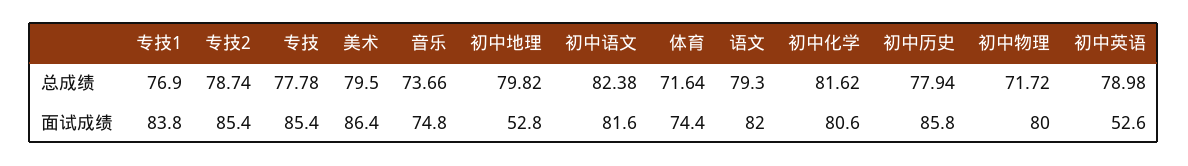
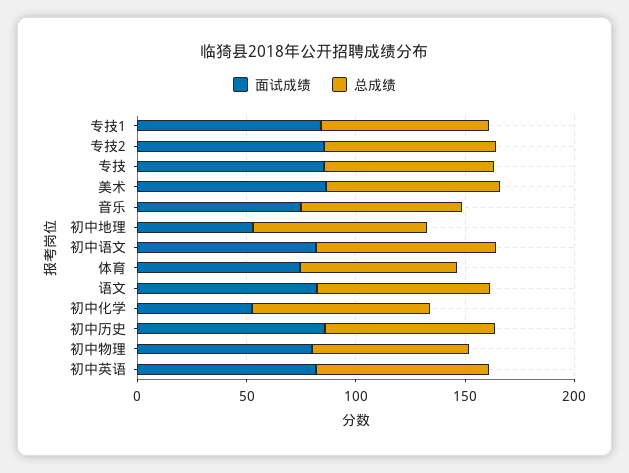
  {
    "总成绩": {
      "专技1": 76.9,
      "专技2": 78.74,
      "专技": 77.78,
      "美术": 79.5,
      "音乐": 73.66,
      "初中地理": 79.82,
      "初中语文": 82.38,
      "体育": 71.64,
      "语文": 79.3,
      "初中化学": 81.62,
      "初中历史": 77.94,
      "初中物理": 71.72,
      "初中英语": 78.98
    },
    "面试成绩": {
      "专技1": 83.8,
      "专技2": 85.4,
      "专技": 85.4,
      "美术": 86.4,
      "音乐": 74.8,
      "初中地理": 52.8,
      "初中语文": 81.6,
      "体育": 74.4,
      "语文": 82,
-     "初中化学": 80.6,
+     "初中化学": 50,
      "初中历史": 85.8,
      "初中物理": 80,
-     "初中英语": 52.6
+     "初中英语": 80
    }
  }

